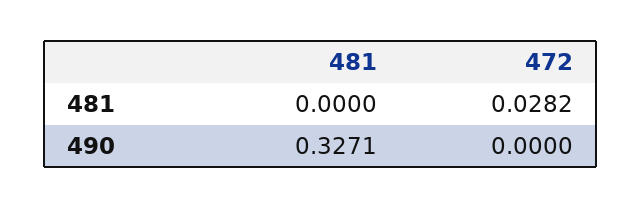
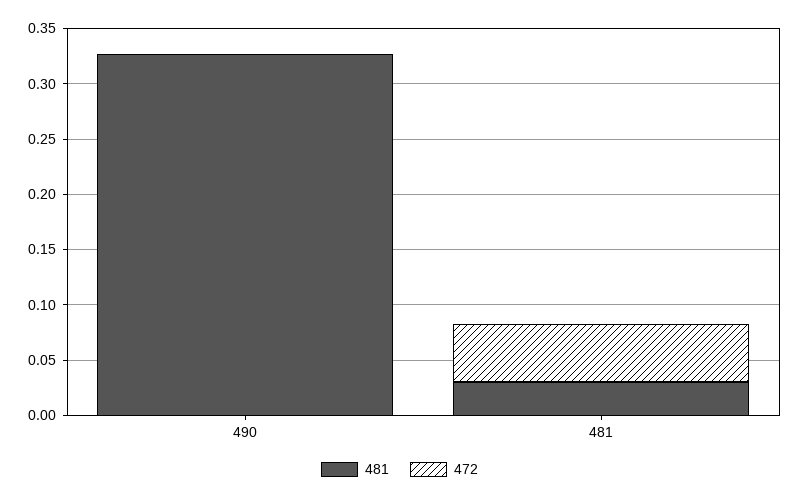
  {
    "481": {
-     "481": 0,
+     "481": 0.03,
      "490": 0.3271
    },
    "472": {
-     "481": 0.0282,
+     "481": 0.05,
      "490": 0
    }
  }

